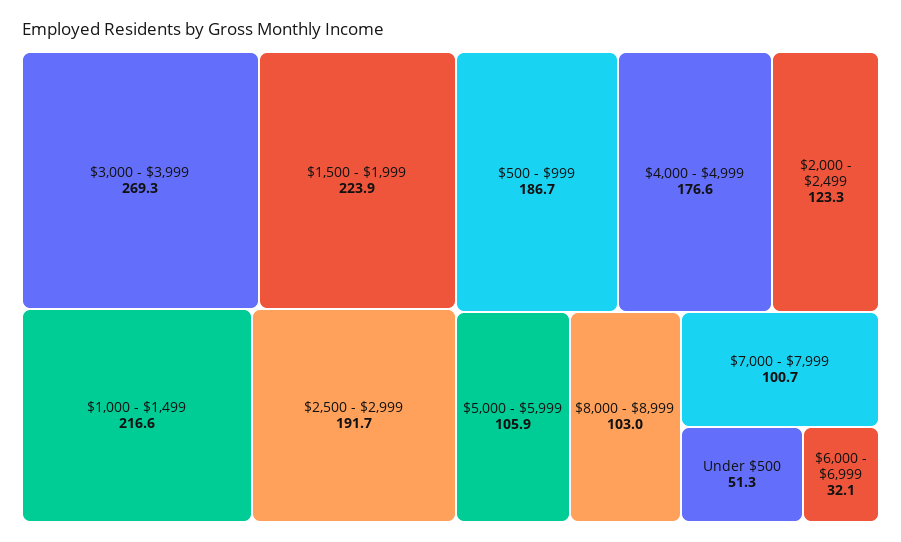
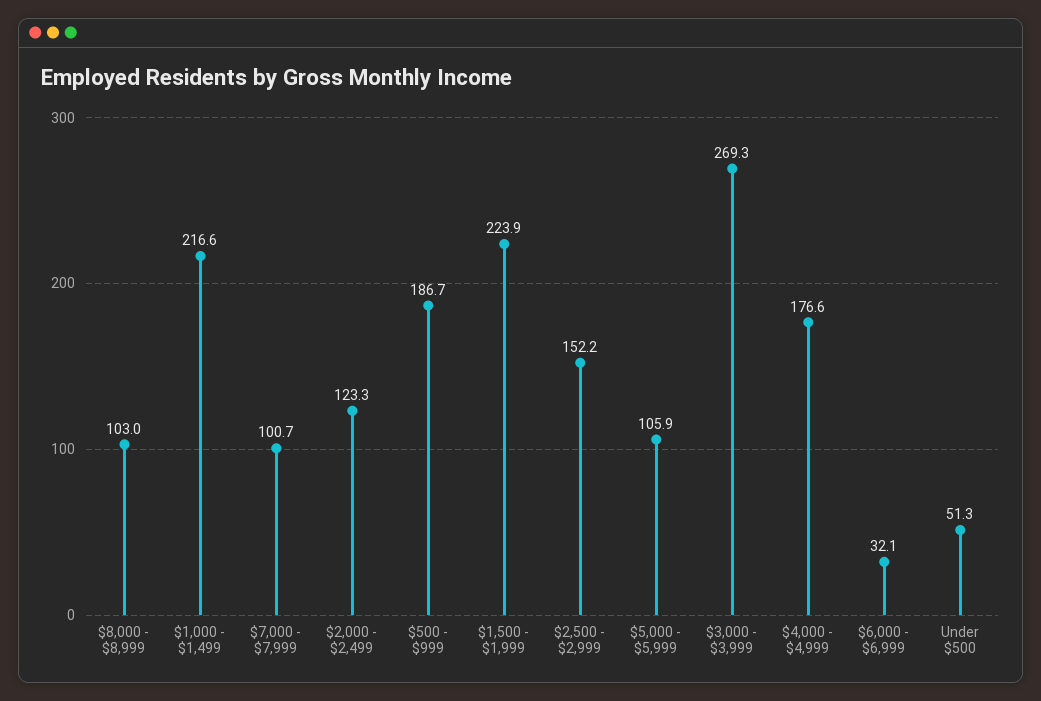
  {
    "$3,000 - $3,999": 269.3,
    "$1,500 - $1,999": 223.9,
    "$1,000 - $1,499": 216.6,
-   "$2,500 - $2,999": 191.7,
+   "$2,500 - $2,999": 152.2,
    "$500 - $999": 186.7,
    "$4,000 - $4,999": 176.6,
    "$2,000 - $2,499": 123.3,
    "$5,000 - $5,999": 105.9,
    "$8,000 - $8,999": 103,
    "$7,000 - $7,999": 100.7,
    "Under $500": 51.3,
    "$6,000 - $6,999": 32.1
  }

